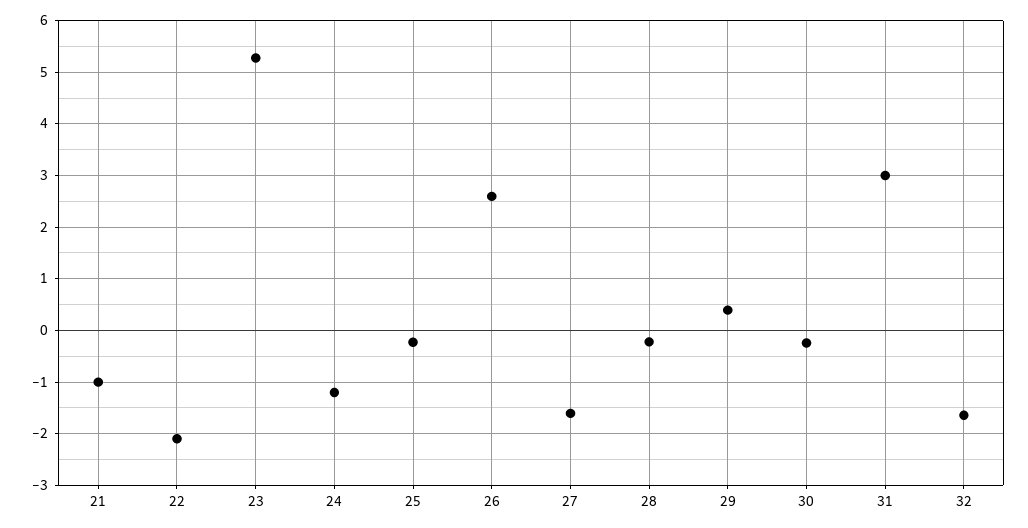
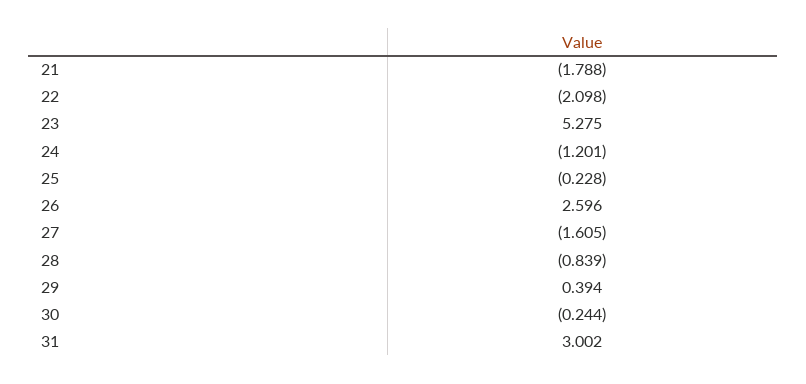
  {
-   "21": -1,
+   "21": -1.788,
    "22": -2.098,
    "23": 5.275,
    "24": -1.201,
    "25": -0.228,
    "26": 2.596,
    "27": -1.605,
-   "28": -0.2,
+   "28": -0.839,
    "29": 0.394,
    "30": -0.244,
-   "31": 3.002,
+   "31": 3.002
-   "32": -1.6
  }

